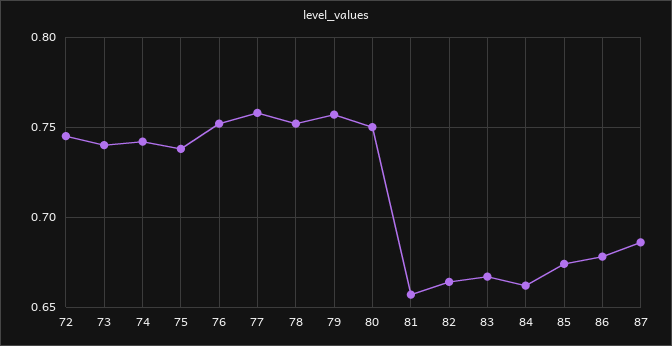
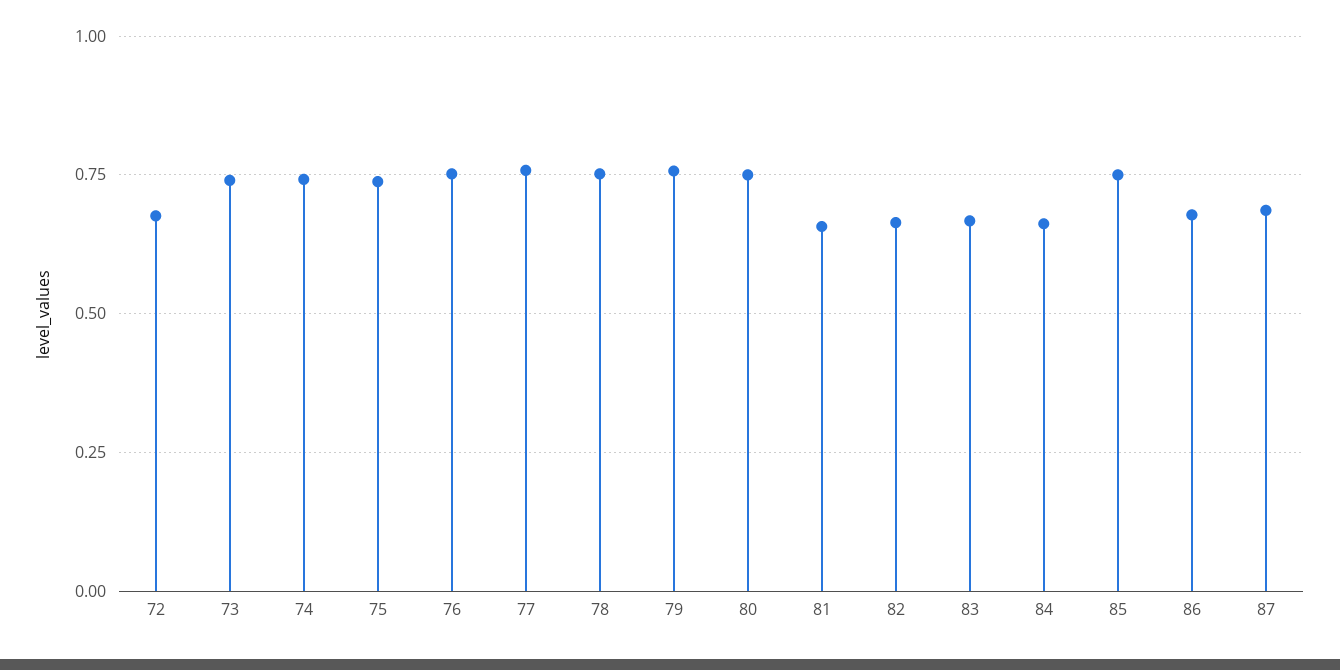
  {
-   "72": 0.745,
+   "72": 0.675,
    "73": 0.74,
    "74": 0.74,
    "75": 0.74,
    "76": 0.75,
    "77": 0.76,
    "78": 0.75,
    "79": 0.755,
    "80": 0.75,
    "81": 0.655,
    "82": 0.665,
    "83": 0.665,
    "84": 0.66,
-   "85": 0.675,
+   "85": 0.75,
    "86": 0.68,
    "87": 0.685
  }

